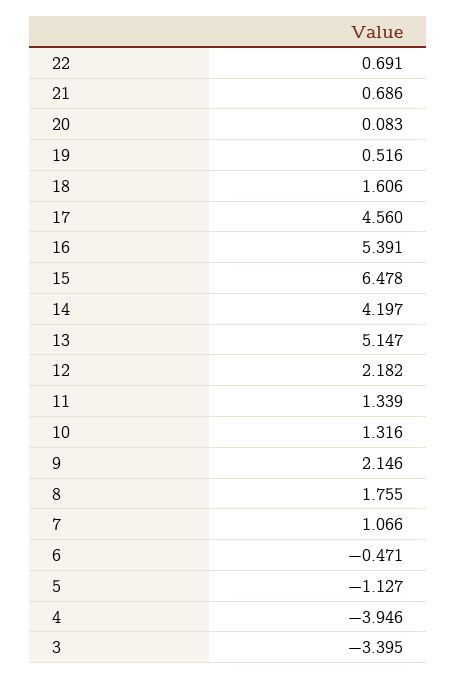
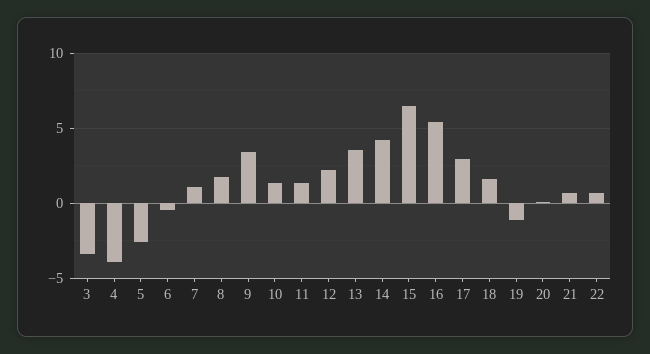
  {
    "22": 0.691,
    "21": 0.686,
    "20": 0.083,
-   "19": 0.516,
+   "19": -1,
    "18": 1.606,
-   "17": 4.56,
+   "17": 3,
    "16": 5.391,
    "15": 6.478,
    "14": 4.197,
-   "13": 5.147,
+   "13": 3.5,
    "12": 2.182,
    "11": 1.339,
    "10": 1.316,
-   "9": 2.146,
+   "9": 3.5,
    "8": 1.755,
    "7": 1.066,
    "6": -0.471,
-   "5": -1.127,
+   "5": -2.5,
    "4": -3.946,
    "3": -3.395
  }

